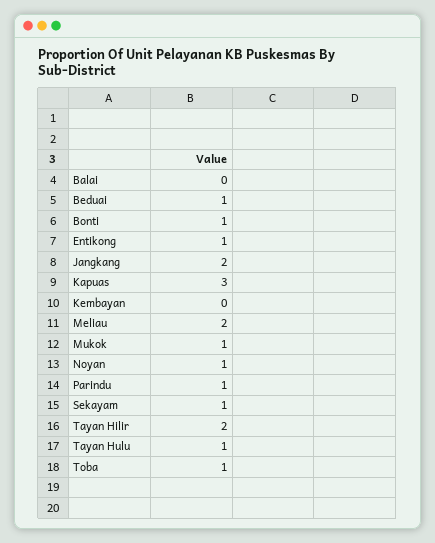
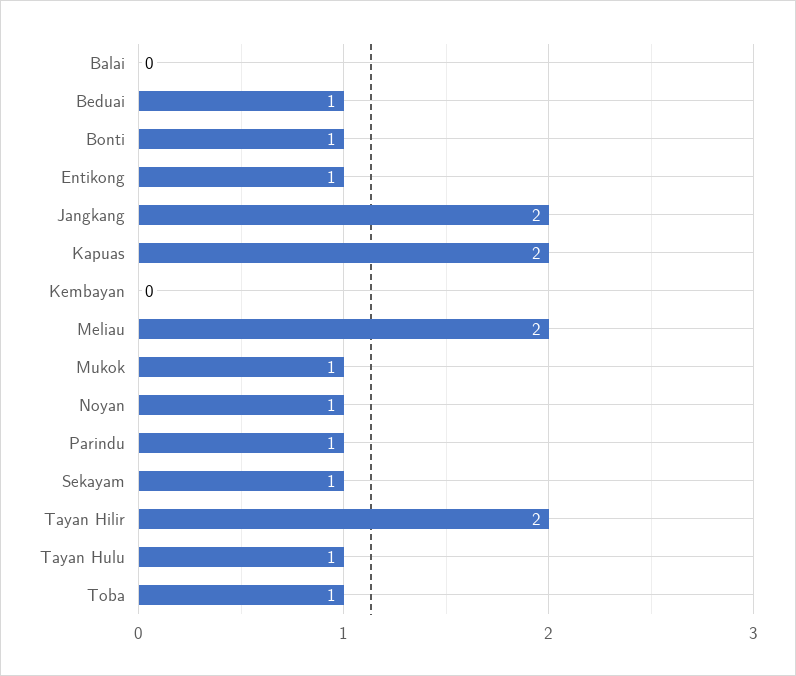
  {
    "Balai": 0,
    "Beduai": 1,
    "Bonti": 1,
    "Entikong": 1,
    "Jangkang": 2,
-   "Kapuas": 3,
+   "Kapuas": 2,
    "Kembayan": 0,
    "Meliau": 2,
    "Mukok": 1,
    "Noyan": 1,
    "Parindu": 1,
    "Sekayam": 1,
    "Tayan Hilir": 2,
    "Tayan Hulu": 1,
    "Toba": 1
  }

